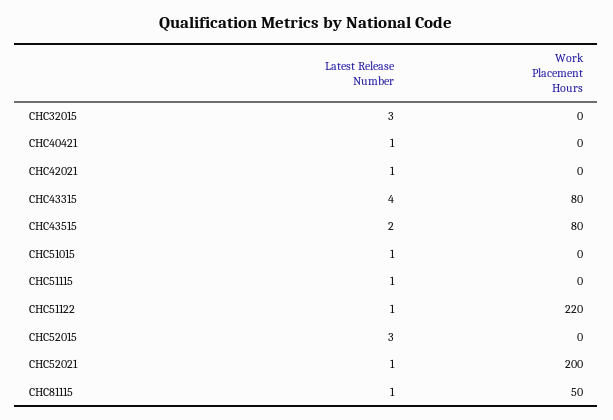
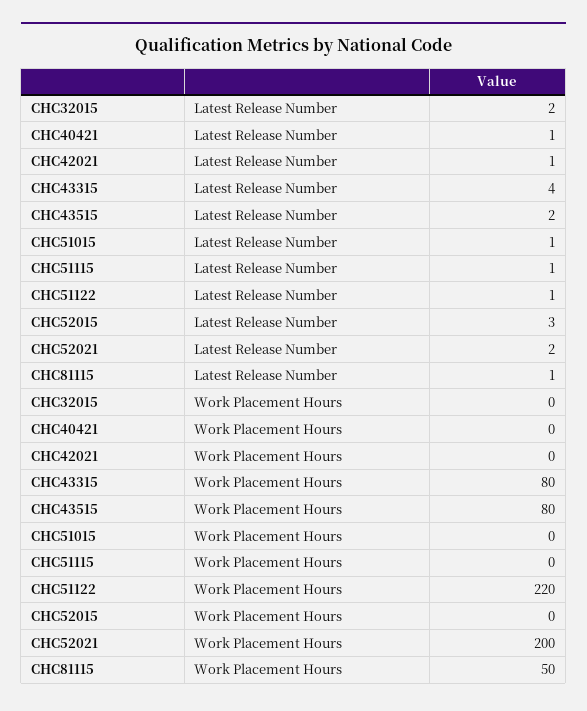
  {
    "Latest Release Number": {
-     "CHC32015": 3,
+     "CHC32015": 2,
      "CHC40421": 1,
      "CHC42021": 1,
      "CHC43315": 4,
      "CHC43515": 2,
      "CHC51015": 1,
      "CHC51115": 1,
      "CHC51122": 1,
      "CHC52015": 3,
-     "CHC52021": 1,
+     "CHC52021": 2,
      "CHC81115": 1
    },
    "Work Placement Hours": {
      "CHC32015": 0,
      "CHC40421": 0,
      "CHC42021": 0,
      "CHC43315": 80,
      "CHC43515": 80,
      "CHC51015": 0,
      "CHC51115": 0,
      "CHC51122": 220,
      "CHC52015": 0,
      "CHC52021": 200,
      "CHC81115": 50
    }
  }

